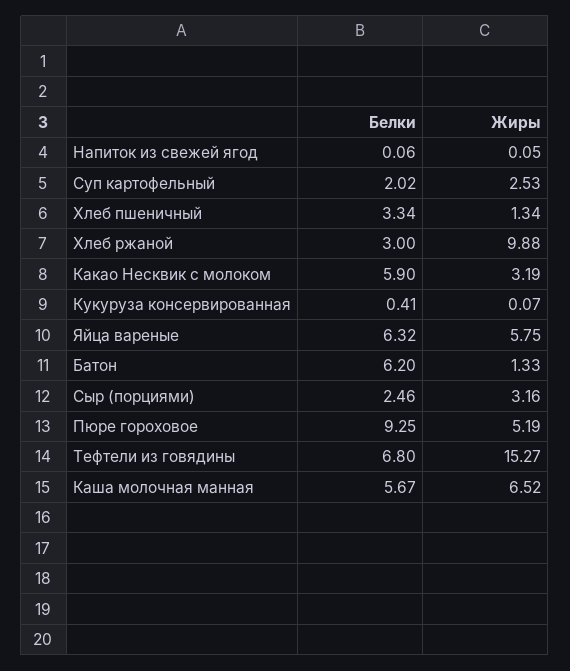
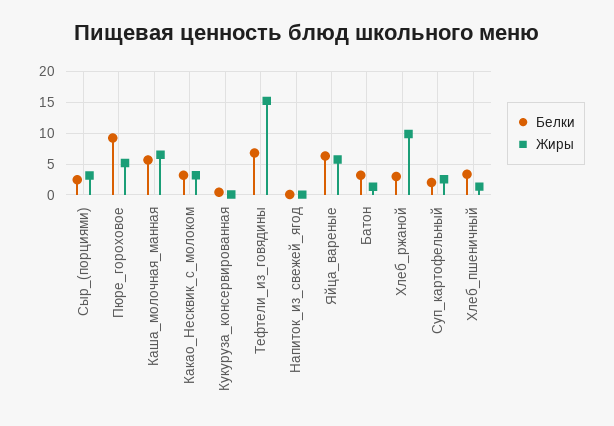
  {
    "Белки": {
      "Напиток из свежей ягод": 0.06,
      "Суп картофельный": 2.02,
      "Хлеб пшеничный": 3.34,
      "Хлеб ржаной": 3,
-     "Какао Несквик с молоком": 5.9,
+     "Какао Несквик с молоком": 3,
      "Кукуруза консервированная": 0.41,
      "Яйца вареные": 6.32,
-     "Батон": 6.2,
+     "Батон": 3,
      "Сыр (порциями)": 2.46,
      "Пюре гороховое": 9.25,
      "Тефтели из говядины": 6.8,
      "Каша молочная манная": 5.67
    },
    "Жиры": {
      "Напиток из свежей ягод": 0.05,
      "Суп картофельный": 2.53,
      "Хлеб пшеничный": 1.34,
      "Хлеб ржаной": 9.88,
      "Какао Несквик с молоком": 3.19,
      "Кукуруза консервированная": 0.07,
      "Яйца вареные": 5.75,
      "Батон": 1.33,
      "Сыр (порциями)": 3.16,
      "Пюре гороховое": 5.19,
      "Тефтели из говядины": 15.27,
      "Каша молочная манная": 6.52
    }
  }

